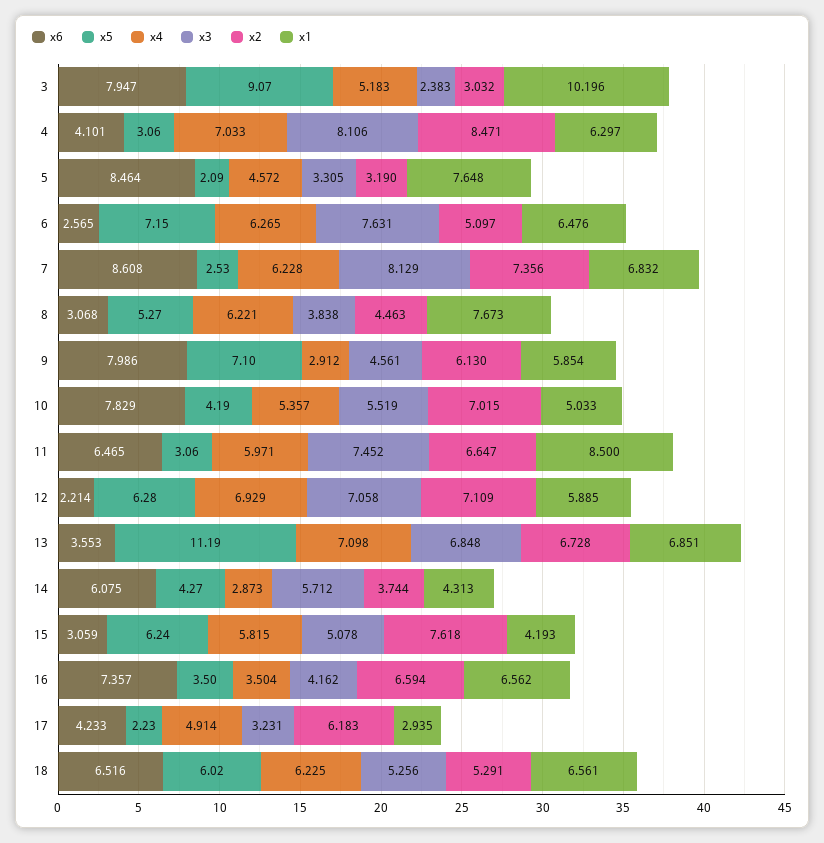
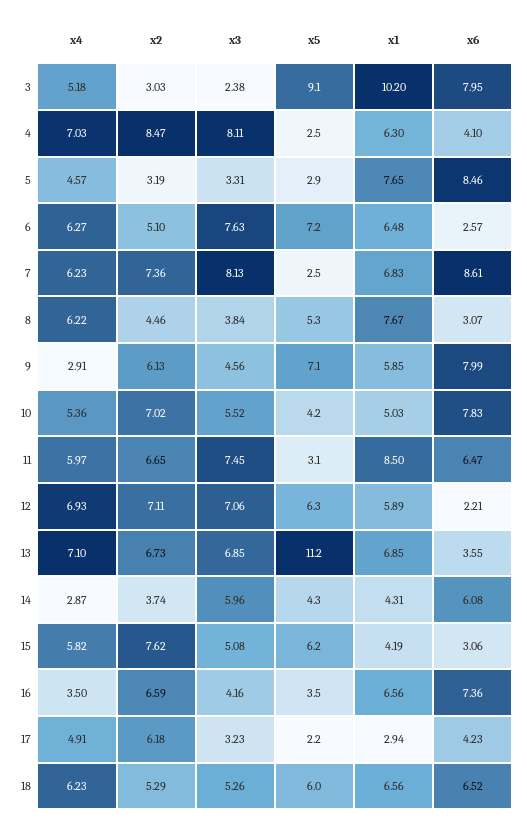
  {
    "x6": {
      "3": 7.947,
      "4": 4.101,
      "5": 8.464,
      "6": 2.565,
      "7": 8.608,
      "8": 3.068,
      "9": 7.986,
      "10": 7.829,
      "11": 6.465,
      "12": 2.214,
      "13": 3.553,
      "14": 6.075,
      "15": 3.059,
      "16": 7.357,
      "17": 4.233,
      "18": 6.516
    },
    "x5": {
      "3": 9.07,
-     "4": 3.06,
+     "4": 2.5,
-     "5": 2.09,
+     "5": 2.9,
      "6": 7.15,
      "7": 2.53,
      "8": 5.27,
      "9": 7.1,
      "10": 4.19,
      "11": 3.06,
      "12": 6.28,
      "13": 11.19,
      "14": 4.27,
      "15": 6.24,
      "16": 3.5,
      "17": 2.23,
      "18": 6.02
    },
    "x4": {
      "3": 5.183,
      "4": 7.033,
      "5": 4.572,
      "6": 6.265,
      "7": 6.228,
      "8": 6.221,
      "9": 2.912,
      "10": 5.357,
      "11": 5.971,
      "12": 6.929,
      "13": 7.098,
      "14": 2.873,
      "15": 5.815,
      "16": 3.504,
      "17": 4.914,
      "18": 6.225
    },
    "x3": {
      "3": 2.383,
      "4": 8.106,
      "5": 3.305,
      "6": 7.631,
      "7": 8.129,
      "8": 3.838,
      "9": 4.561,
      "10": 5.519,
      "11": 7.452,
      "12": 7.058,
      "13": 6.848,
-     "14": 5.712,
+     "14": 5.96,
      "15": 5.078,
      "16": 4.162,
      "17": 3.231,
      "18": 5.256
    },
    "x2": {
      "3": 3.032,
      "4": 8.471,
      "5": 3.19,
      "6": 5.097,
      "7": 7.356,
      "8": 4.463,
      "9": 6.13,
      "10": 7.015,
      "11": 6.647,
      "12": 7.109,
      "13": 6.728,
      "14": 3.744,
      "15": 7.618,
      "16": 6.594,
      "17": 6.183,
      "18": 5.291
    },
    "x1": {
      "3": 10.196,
      "4": 6.297,
      "5": 7.648,
      "6": 6.476,
      "7": 6.832,
      "8": 7.673,
      "9": 5.854,
      "10": 5.033,
      "11": 8.5,
      "12": 5.885,
      "13": 6.851,
      "14": 4.313,
      "15": 4.193,
      "16": 6.562,
      "17": 2.935,
      "18": 6.561
    }
  }

